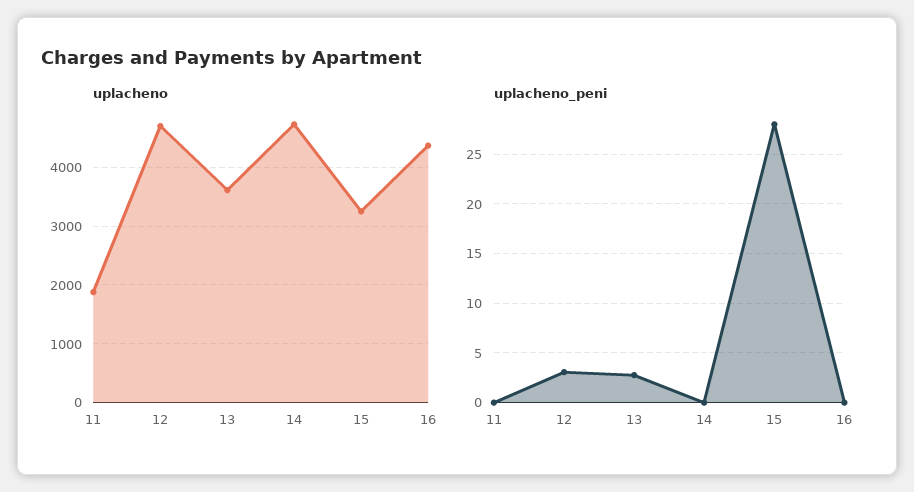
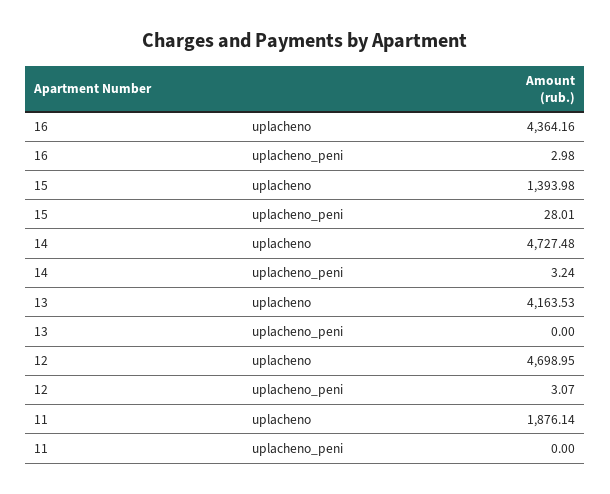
  {
    "uplacheno": {
      "11": 1876.14,
      "12": 4698.95,
-     "13": 3600,
+     "13": 4163.53,
      "14": 4727.48,
-     "15": 3200,
+     "15": 1393.98,
      "16": 4364.16
    },
    "uplacheno_peni": {
      "11": 0,
      "12": 3.07,
-     "13": 3,
+     "13": 0,
-     "14": 0,
+     "14": 3.24,
      "15": 28.01,
-     "16": 0
+     "16": 2.98
    }
  }

